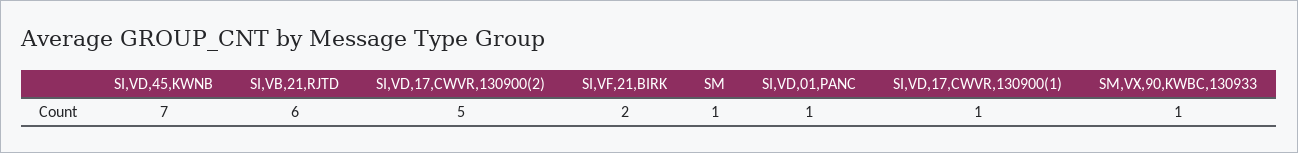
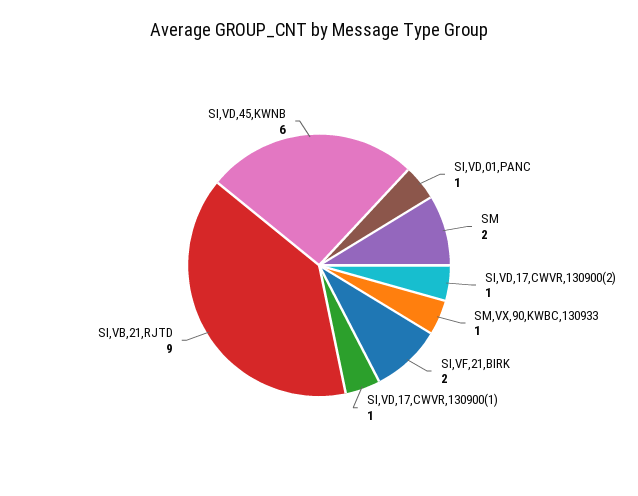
  {
-   "SI,VD,45,KWNB": 7,
+   "SI,VD,45,KWNB": 6,
-   "SI,VB,21,RJTD": 6,
+   "SI,VB,21,RJTD": 9,
-   "SI,VD,17,CWVR,130900(2)": 5,
+   "SI,VD,17,CWVR,130900(2)": 1,
    "SI,VF,21,BIRK": 2,
-   "SM": 1,
+   "SM": 2,
    "SI,VD,01,PANC": 1,
    "SI,VD,17,CWVR,130900(1)": 1,
    "SM,VX,90,KWBC,130933": 1
  }

